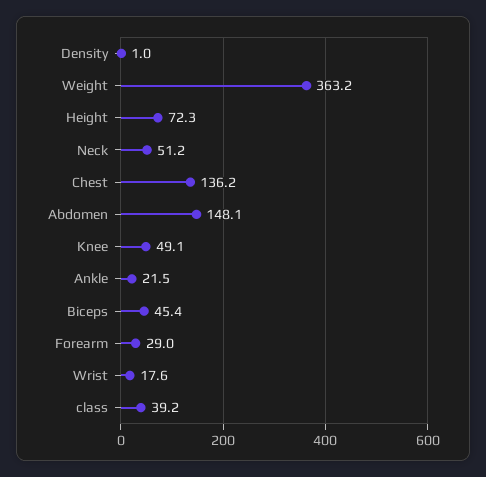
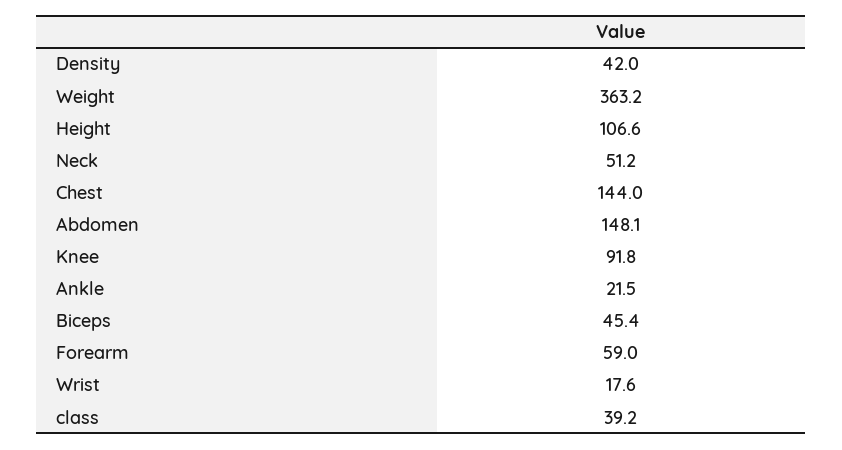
  {
-   "Density": 1,
+   "Density": 42,
    "Weight": 363.2,
-   "Height": 72.3,
+   "Height": 106.6,
    "Neck": 51.2,
-   "Chest": 136.2,
+   "Chest": 144,
    "Abdomen": 148.1,
-   "Knee": 49.1,
+   "Knee": 91.8,
    "Ankle": 21.5,
    "Biceps": 45.4,
-   "Forearm": 29,
+   "Forearm": 59,
    "Wrist": 17.6,
    "class": 39.2
  }

